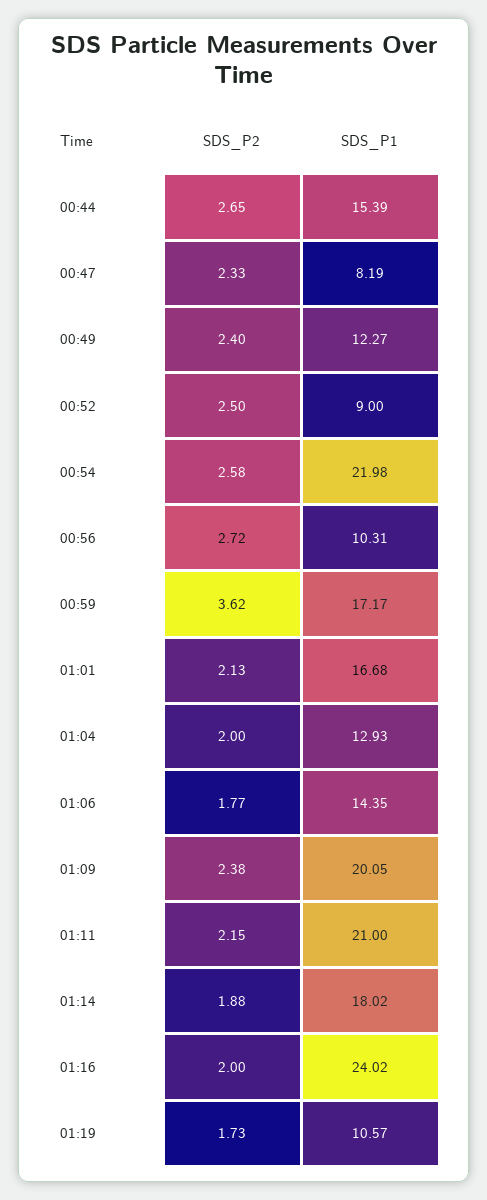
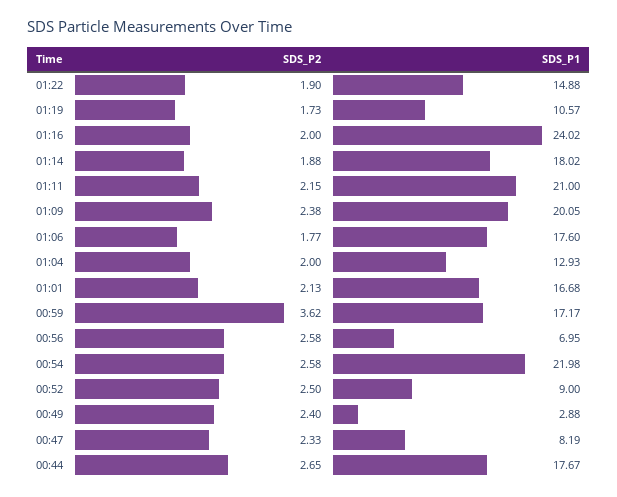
  {
    "SDS_P2": {
      "00:44": 2.65,
      "00:47": 2.33,
      "00:49": 2.4,
      "00:52": 2.5,
      "00:54": 2.58,
-     "00:56": 2.72,
+     "00:56": 2.58,
      "00:59": 3.62,
      "01:01": 2.13,
      "01:04": 2,
      "01:06": 1.77,
      "01:09": 2.38,
      "01:11": 2.15,
      "01:14": 1.88,
      "01:16": 2,
-     "01:19": 1.73
+     "01:19": 1.73,
+     "01:22": 1.9
    },
    "SDS_P1": {
-     "00:44": 15.39,
+     "00:44": 17.67,
      "00:47": 8.19,
-     "00:49": 12.27,
+     "00:49": 2.88,
      "00:52": 9,
      "00:54": 21.98,
-     "00:56": 10.31,
+     "00:56": 6.95,
      "00:59": 17.17,
      "01:01": 16.68,
      "01:04": 12.93,
-     "01:06": 14.35,
+     "01:06": 17.6,
      "01:09": 20.05,
      "01:11": 21,
      "01:14": 18.02,
      "01:16": 24.02,
-     "01:19": 10.57
+     "01:19": 10.57,
+     "01:22": 14.88
    }
  }

